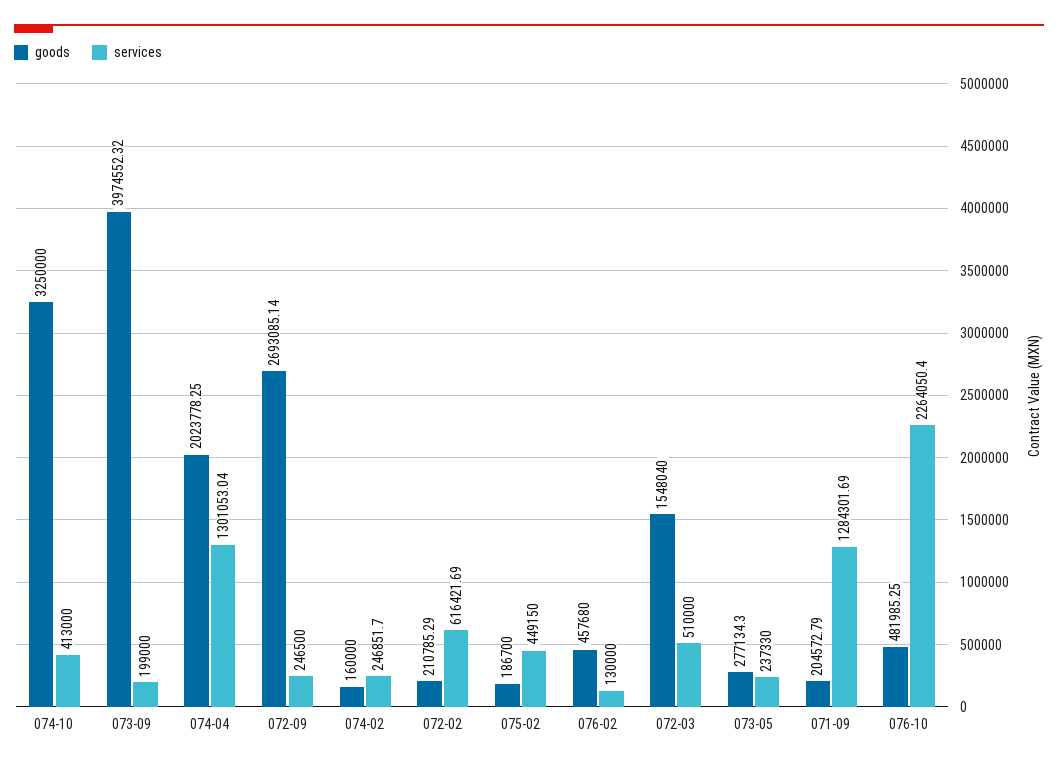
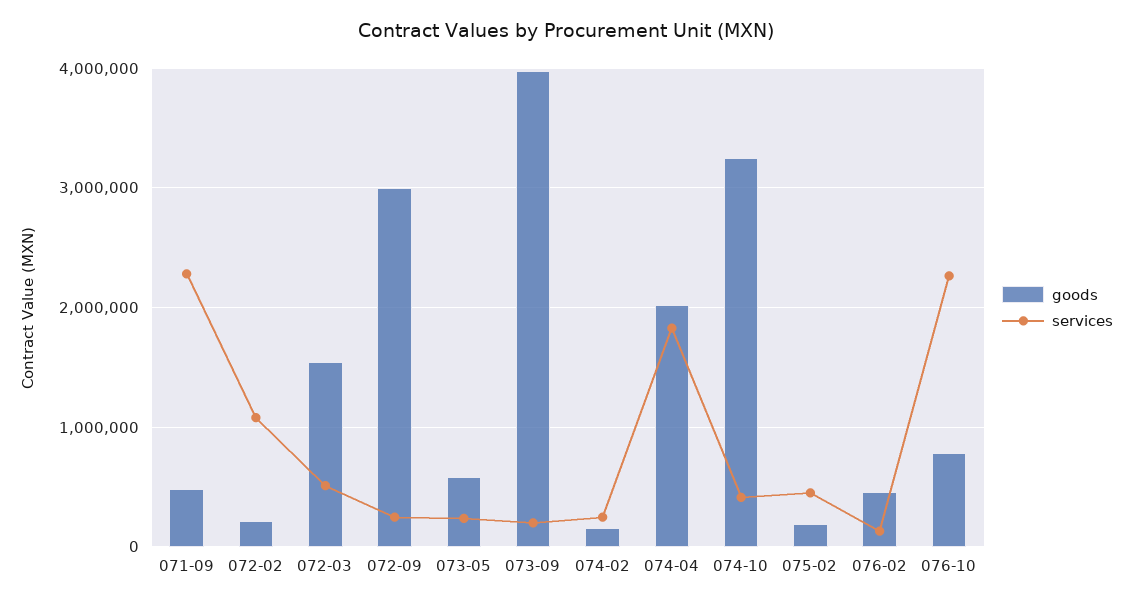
  {
    "goods": {
      "074-10": 3250000,
      "073-09": 3974552.32,
      "074-04": 2023778.25,
-     "072-09": 2693085.14,
+     "072-09": 3000000,
      "074-02": 160000,
      "072-02": 210785.29,
      "075-02": 186700,
      "076-02": 457680,
      "072-03": 1548040,
-     "073-05": 277134.3,
+     "073-05": 600000,
-     "071-09": 204572.79,
+     "071-09": 500000,
-     "076-10": 481985.25
+     "076-10": 800000
    },
    "services": {
      "074-10": 413000,
      "073-09": 199000,
-     "074-04": 1301053.04,
+     "074-04": 1800000,
      "072-09": 246500,
      "074-02": 246851.7,
-     "072-02": 616421.69,
+     "072-02": 1100000,
      "075-02": 449150,
      "076-02": 130000,
      "072-03": 510000,
      "073-05": 237330,
-     "071-09": 1284301.69,
+     "071-09": 2300000,
      "076-10": 2264050.4
    }
  }

